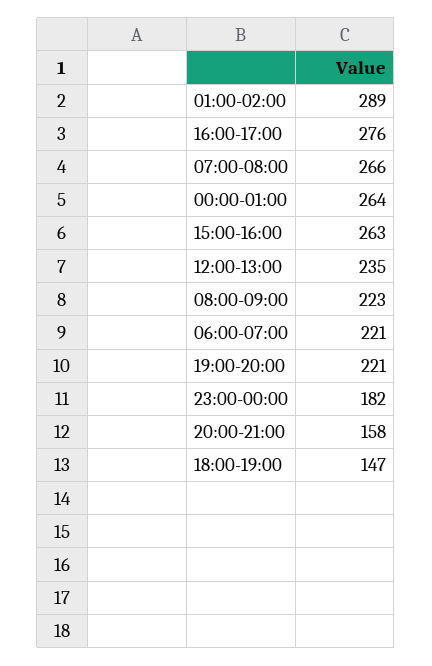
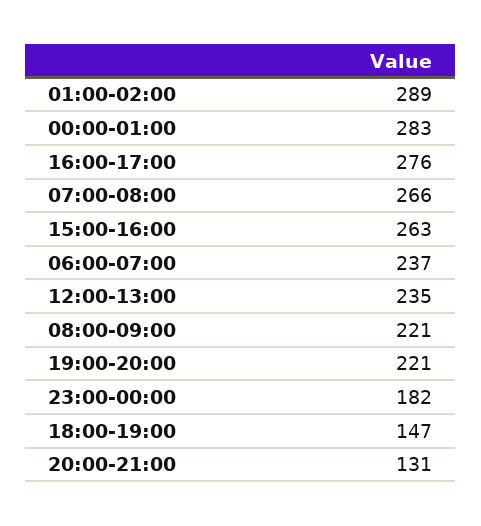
  {
    "01:00-02:00": 289,
    "16:00-17:00": 276,
    "07:00-08:00": 266,
-   "00:00-01:00": 264,
+   "00:00-01:00": 283,
    "15:00-16:00": 263,
    "12:00-13:00": 235,
-   "08:00-09:00": 223,
+   "08:00-09:00": 221,
-   "06:00-07:00": 221,
+   "06:00-07:00": 237,
    "19:00-20:00": 221,
    "23:00-00:00": 182,
-   "20:00-21:00": 158,
+   "20:00-21:00": 131,
    "18:00-19:00": 147
  }

